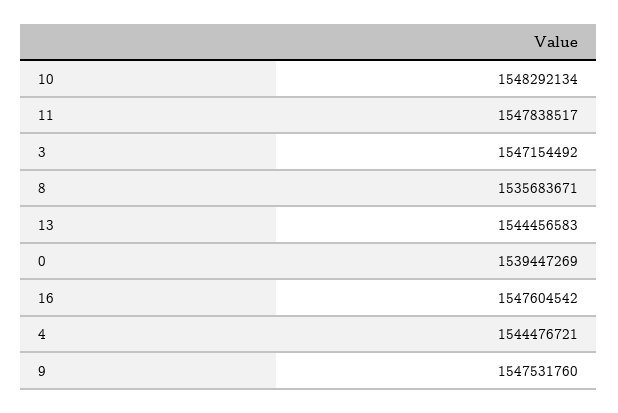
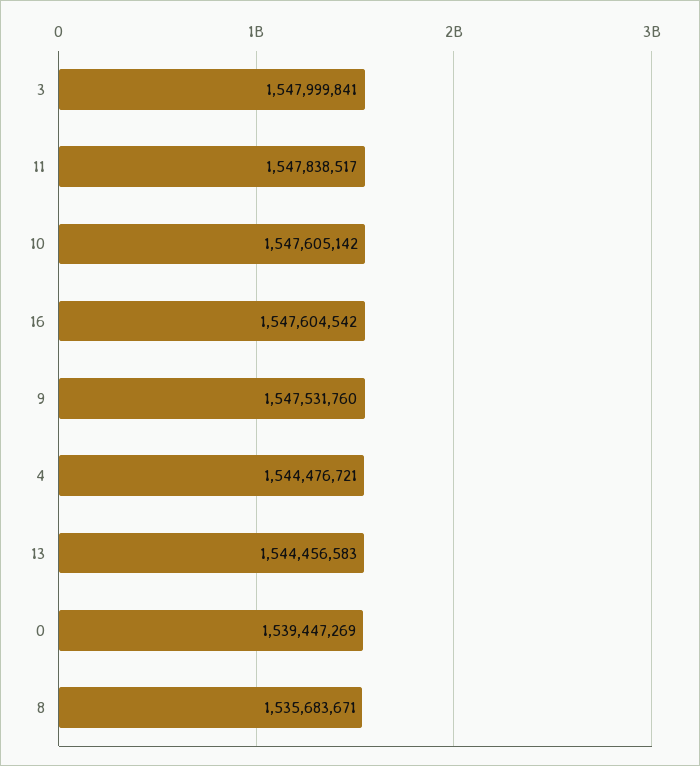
  {
-   "10": 1548292134,
+   "10": 1547605142,
    "11": 1547838517,
-   "3": 1547154492,
+   "3": 1547999841,
    "8": 1535683671,
    "13": 1544456583,
    "0": 1539447269,
    "16": 1547604542,
    "4": 1544476721,
    "9": 1547531760
  }

